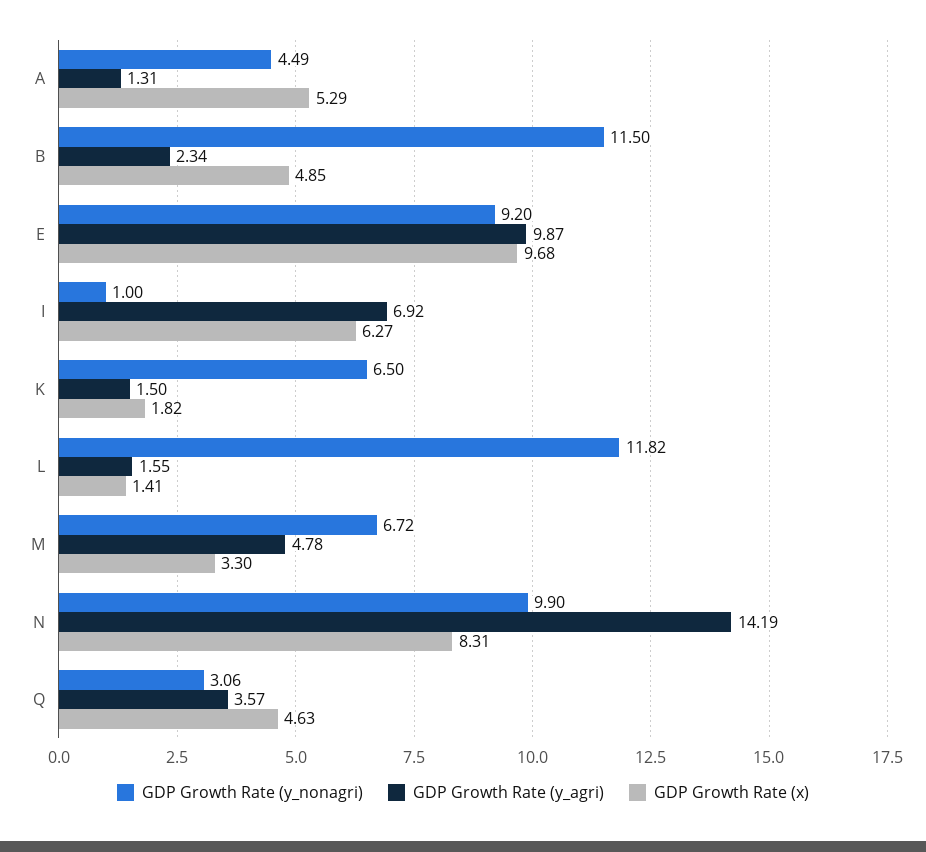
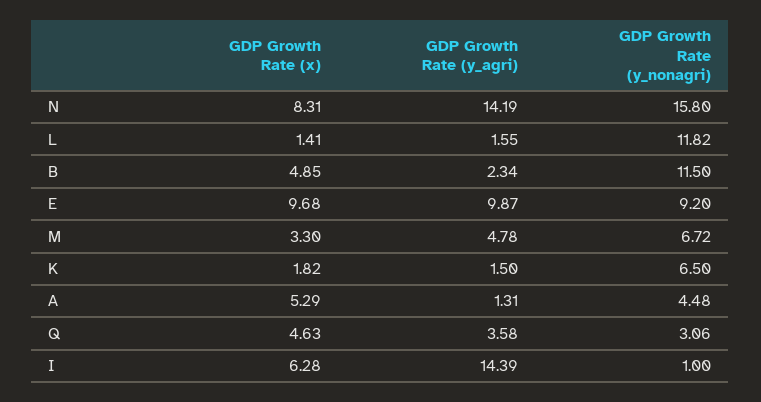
  {
    "GDP Growth Rate (y_nonagri)": {
-     "A": 4.49,
+     "A": 4.48,
      "B": 11.5,
      "E": 9.2,
      "I": 1,
      "K": 6.5,
      "L": 11.82,
      "M": 6.72,
-     "N": 9.9,
+     "N": 15.8,
      "Q": 3.06
    },
    "GDP Growth Rate (y_agri)": {
      "A": 1.31,
      "B": 2.34,
      "E": 9.87,
-     "I": 6.92,
+     "I": 14.39,
      "K": 1.5,
      "L": 1.55,
      "M": 4.78,
      "N": 14.19,
-     "Q": 3.57
+     "Q": 3.58
    },
    "GDP Growth Rate (x)": {
      "A": 5.29,
      "B": 4.85,
      "E": 9.68,
-     "I": 6.27,
+     "I": 6.28,
      "K": 1.82,
      "L": 1.41,
      "M": 3.3,
      "N": 8.31,
      "Q": 4.63
    }
  }

